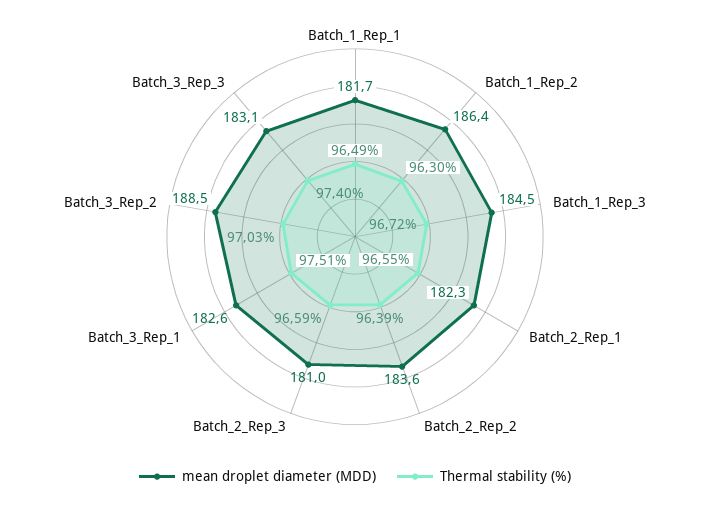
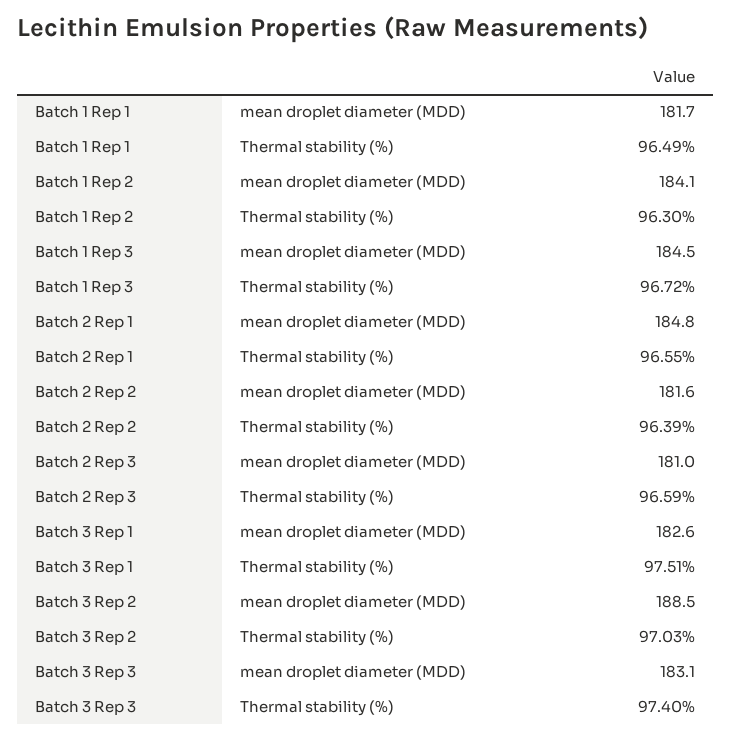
  {
    "mean droplet diameter (MDD)": {
      "Batch_1_Rep_1": 181.7,
-     "Batch_1_Rep_2": 186.4,
+     "Batch_1_Rep_2": 184.1,
      "Batch_1_Rep_3": 184.5,
-     "Batch_2_Rep_1": 182.3,
+     "Batch_2_Rep_1": 184.8,
-     "Batch_2_Rep_2": 183.6,
+     "Batch_2_Rep_2": 181.6,
      "Batch_2_Rep_3": 181,
      "Batch_3_Rep_1": 182.6,
      "Batch_3_Rep_2": 188.5,
      "Batch_3_Rep_3": 183.1
    },
    "Thermal stability (%)": {
      "Batch_1_Rep_1": 96.49,
      "Batch_1_Rep_2": 96.3,
      "Batch_1_Rep_3": 96.72,
      "Batch_2_Rep_1": 96.55,
      "Batch_2_Rep_2": 96.39,
      "Batch_2_Rep_3": 96.59,
      "Batch_3_Rep_1": 97.51,
      "Batch_3_Rep_2": 97.03,
      "Batch_3_Rep_3": 97.4
    }
  }

